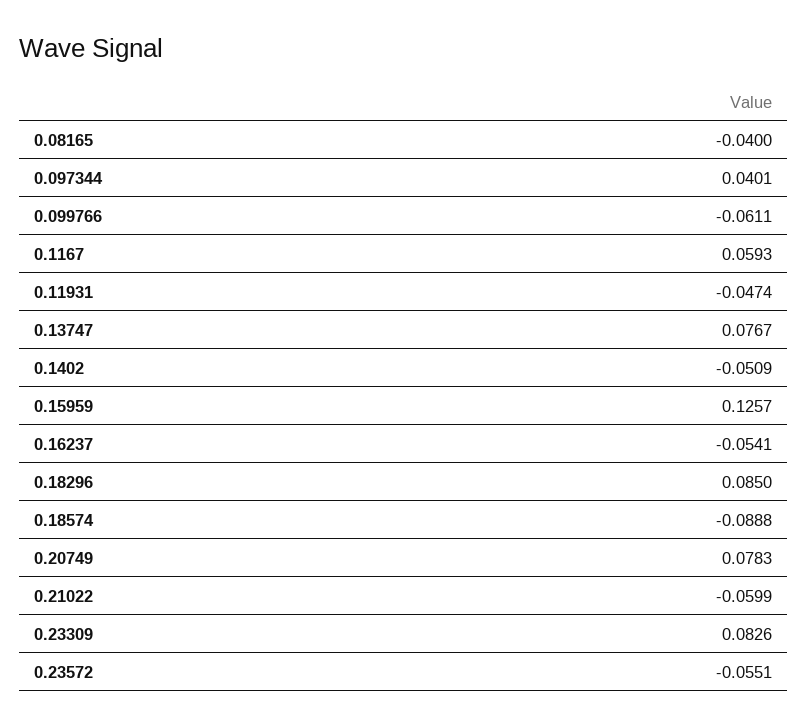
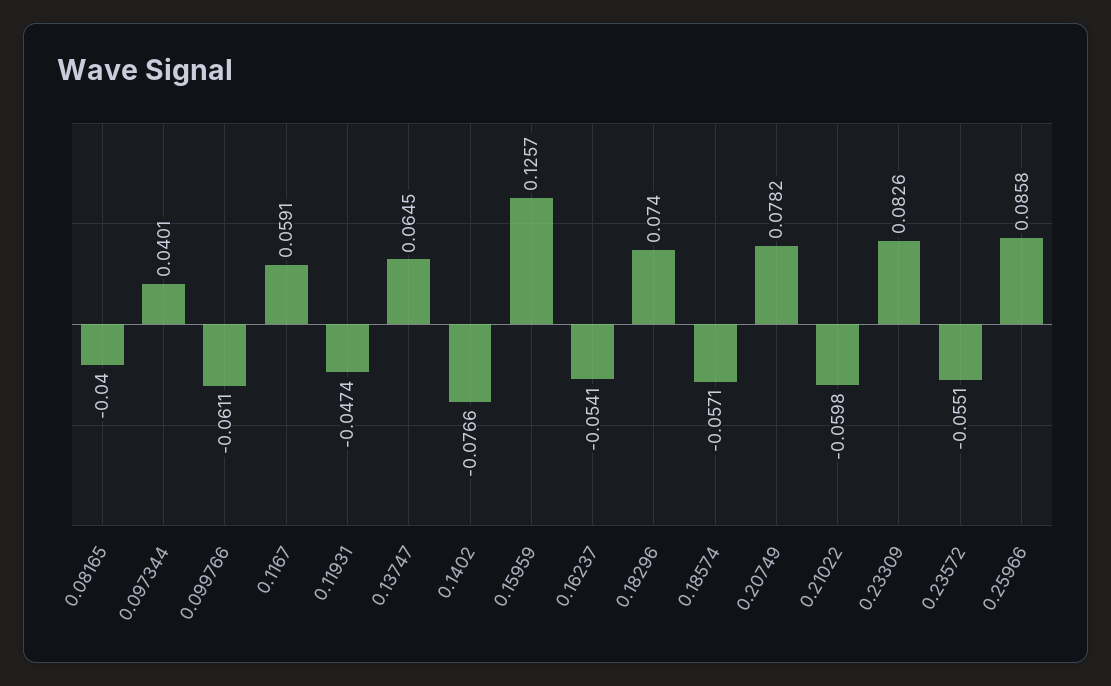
  {
    "0.08165": -0.04,
    "0.097344": 0.0401,
    "0.099766": -0.0611,
-   "0.1167": 0.0593,
+   "0.1167": 0.0591,
    "0.11931": -0.0474,
-   "0.13747": 0.0767,
+   "0.13747": 0.0645,
-   "0.1402": -0.0509,
+   "0.1402": -0.0766,
    "0.15959": 0.1257,
    "0.16237": -0.0541,
-   "0.18296": 0.085,
+   "0.18296": 0.074,
-   "0.18574": -0.0888,
+   "0.18574": -0.0571,
-   "0.20749": 0.0783,
+   "0.20749": 0.0782,
-   "0.21022": -0.0599,
+   "0.21022": -0.0598,
    "0.23309": 0.0826,
-   "0.23572": -0.0551
+   "0.23572": -0.0551,
+   "0.25966": 0.0858
  }

